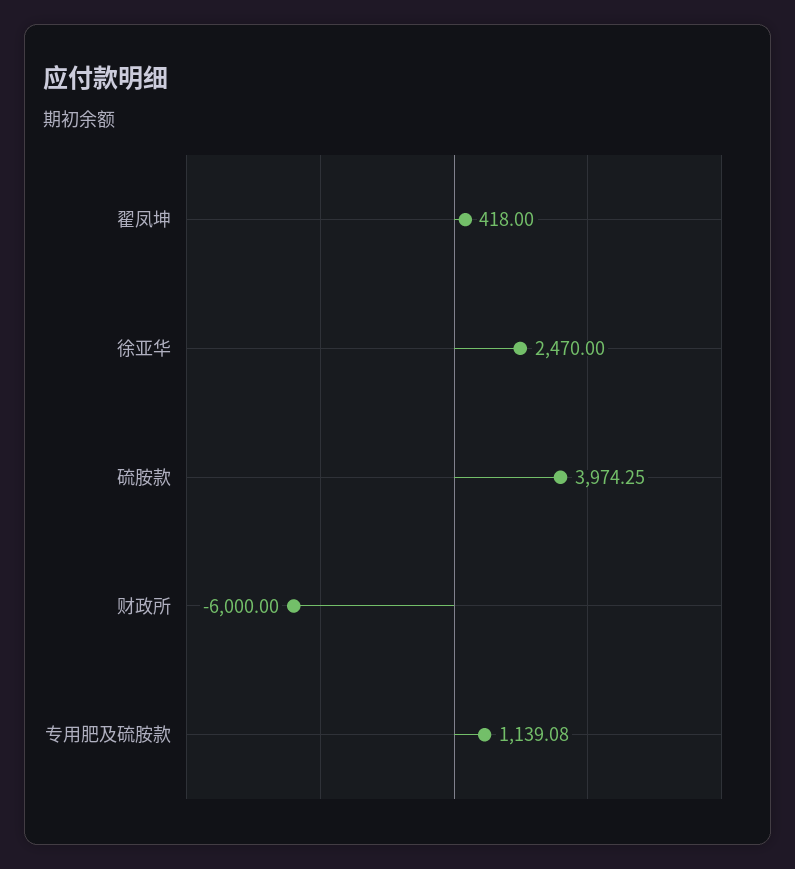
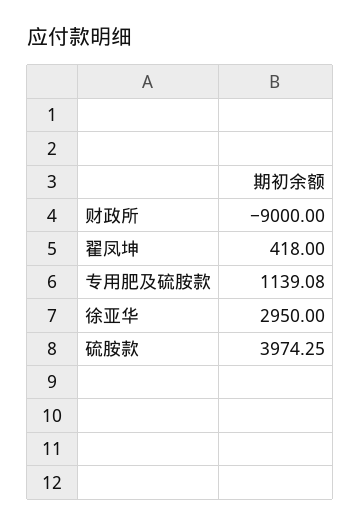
  {
    "翟凤坤": 418,
-   "徐亚华": 2470,
+   "徐亚华": 2950,
    "硫胺款": 3974.25,
-   "财政所": -6000,
+   "财政所": -9000,
    "专用肥及硫胺款": 1139.08
  }

